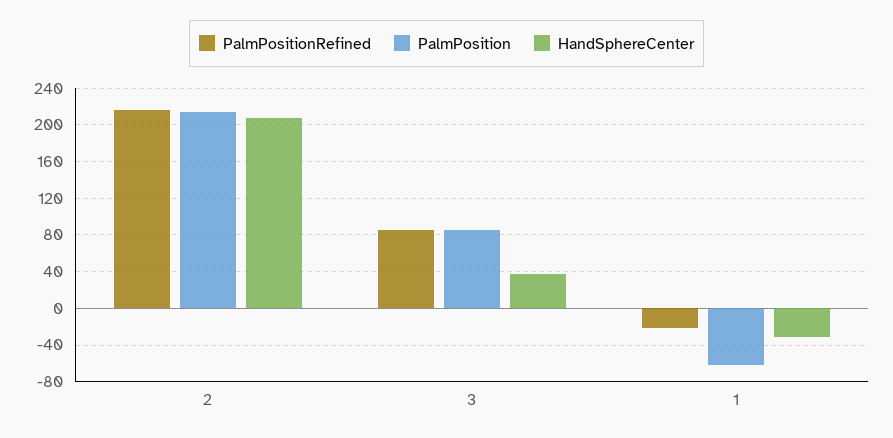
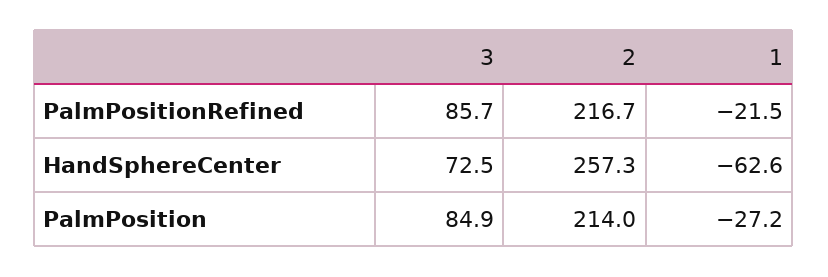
  {
    "PalmPositionRefined": {
      "2": 216.7,
      "3": 85.7,
      "1": -21.5
    },
    "PalmPosition": {
      "2": 214,
      "3": 84.9,
-     "1": -60
+     "1": -27.2
    },
    "HandSphereCenter": {
-     "2": 210,
+     "2": 257.3,
-     "3": 40,
+     "3": 72.5,
-     "1": -30
+     "1": -62.6
    }
  }

